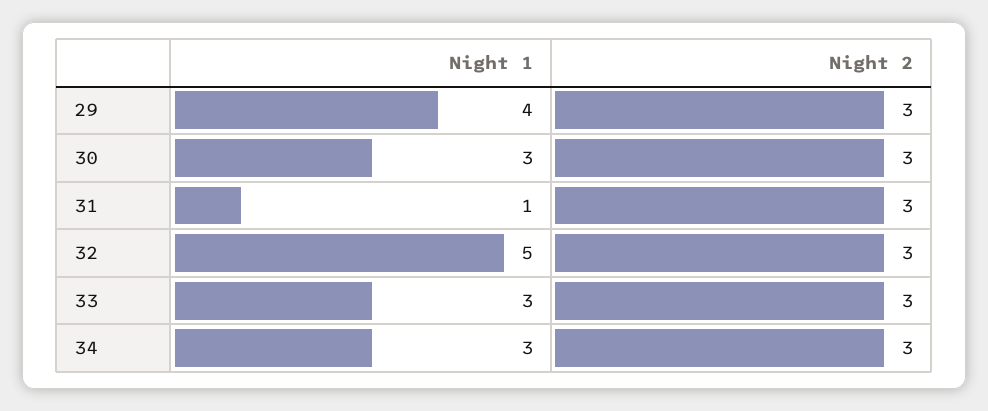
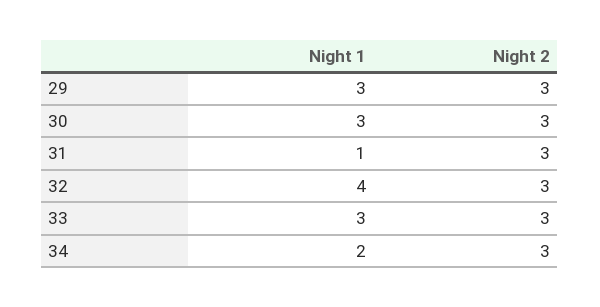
  {
    "Night 1": {
-     "29": 4,
+     "29": 3,
      "30": 3,
      "31": 1,
-     "32": 5,
+     "32": 4,
      "33": 3,
-     "34": 3
+     "34": 2
    },
    "Night 2": {
      "29": 3,
      "30": 3,
      "31": 3,
      "32": 3,
      "33": 3,
      "34": 3
    }
  }

